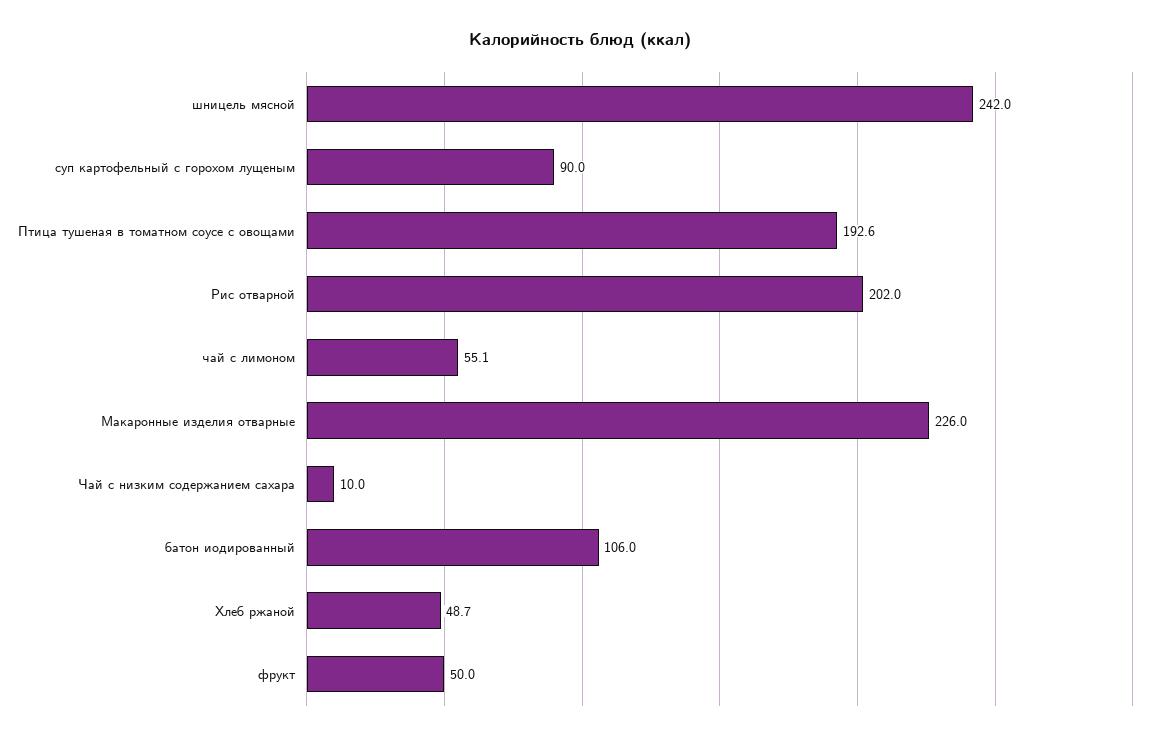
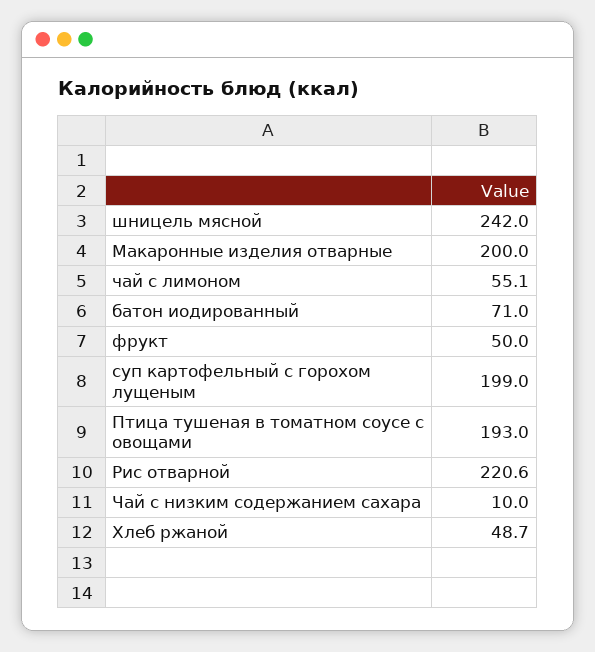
  {
    "шницель мясной": 242,
-   "суп картофельный с горохом лущеным": 90,
+   "суп картофельный с горохом лущеным": 199,
-   "Птица тушеная в томатном соусе с овощами": 192.6,
+   "Птица тушеная в томатном соусе с овощами": 193,
-   "Рис отварной": 202,
+   "Рис отварной": 220.6,
    "чай с лимоном": 55.1,
-   "Макаронные изделия отварные": 226,
+   "Макаронные изделия отварные": 200,
    "Чай с низким содержанием сахара": 10,
-   "батон иодированный": 106,
+   "батон иодированный": 71,
    "Хлеб ржаной": 48.7,
    "фрукт": 50
  }

